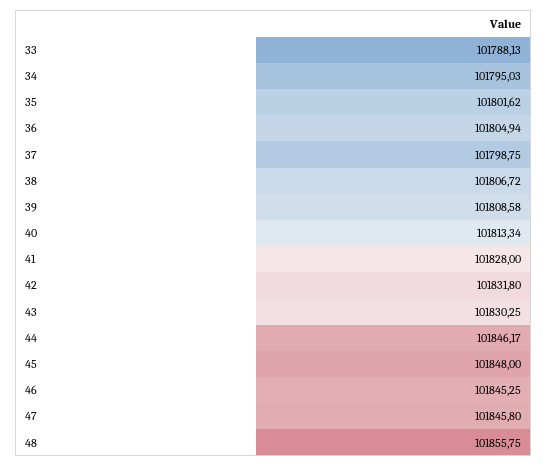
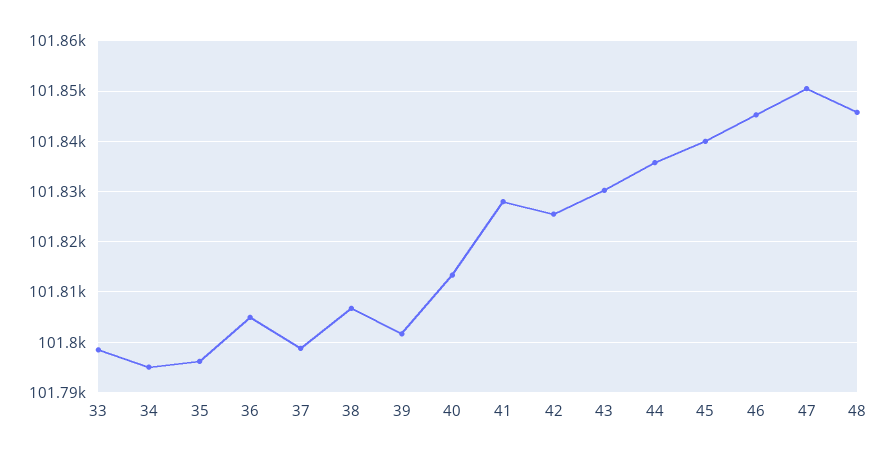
  {
-   "33": 101788.13,
+   "33": 101798,
    "34": 101795.03,
-   "35": 101801.62,
+   "35": 101796,
    "36": 101804.94,
    "37": 101798.75,
    "38": 101806.72,
-   "39": 101808.58,
+   "39": 101802,
    "40": 101813.34,
    "41": 101828,
-   "42": 101831.8,
+   "42": 101826,
    "43": 101830.25,
-   "44": 101846.17,
+   "44": 101836,
-   "45": 101848,
+   "45": 101840,
    "46": 101845.25,
-   "47": 101845.8,
+   "47": 101850,
-   "48": 101855.75
+   "48": 101846
  }

